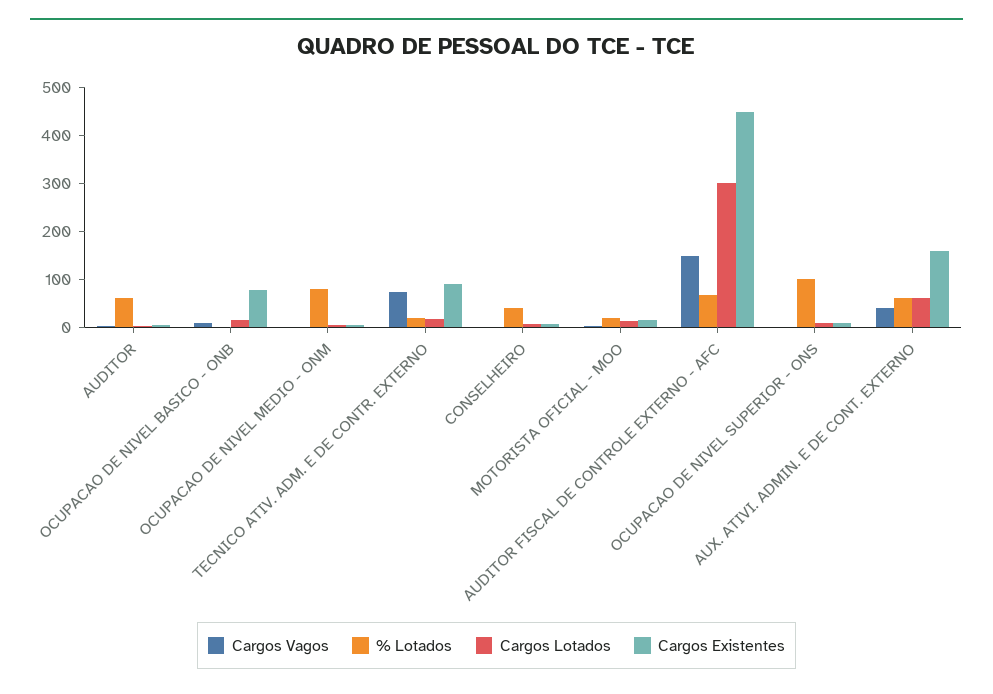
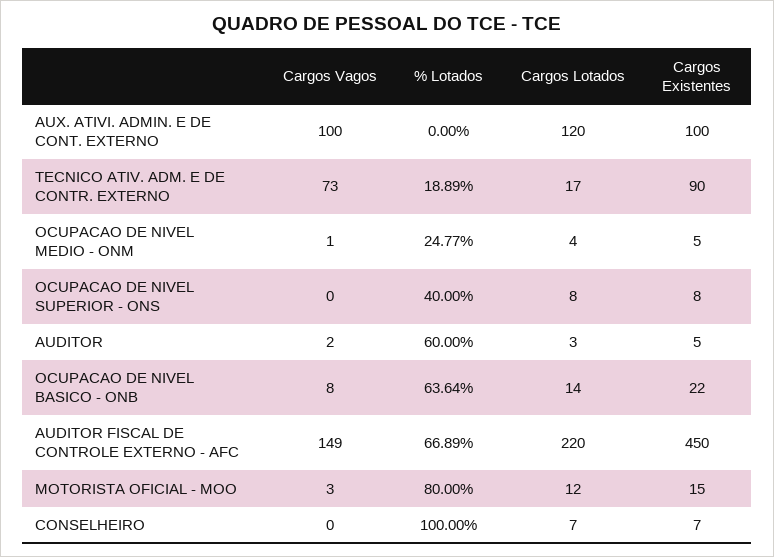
  {
    "Cargos Vagos": {
      "AUDITOR": 2,
      "OCUPACAO DE NIVEL BASICO - ONB": 8,
      "OCUPACAO DE NIVEL MEDIO - ONM": 1,
      "TECNICO ATIV. ADM. E DE CONTR. EXTERNO": 73,
      "CONSELHEIRO": 0,
      "MOTORISTA OFICIAL - MOO": 3,
      "AUDITOR FISCAL DE CONTROLE EXTERNO - AFC": 149,
      "OCUPACAO DE NIVEL SUPERIOR - ONS": 0,
-     "AUX. ATIVI. ADMIN. E DE CONT. EXTERNO": 40
+     "AUX. ATIVI. ADMIN. E DE CONT. EXTERNO": 100
    },
    "% Lotados": {
      "AUDITOR": 60,
-     "OCUPACAO DE NIVEL BASICO - ONB": 0,
+     "OCUPACAO DE NIVEL BASICO - ONB": 63.64,
-     "OCUPACAO DE NIVEL MEDIO - ONM": 80,
+     "OCUPACAO DE NIVEL MEDIO - ONM": 24.77,
      "TECNICO ATIV. ADM. E DE CONTR. EXTERNO": 18.89,
-     "CONSELHEIRO": 40,
+     "CONSELHEIRO": 100,
-     "MOTORISTA OFICIAL - MOO": 20,
+     "MOTORISTA OFICIAL - MOO": 80,
      "AUDITOR FISCAL DE CONTROLE EXTERNO - AFC": 66.89,
-     "OCUPACAO DE NIVEL SUPERIOR - ONS": 100,
+     "OCUPACAO DE NIVEL SUPERIOR - ONS": 40,
-     "AUX. ATIVI. ADMIN. E DE CONT. EXTERNO": 60
+     "AUX. ATIVI. ADMIN. E DE CONT. EXTERNO": 0
    },
    "Cargos Lotados": {
      "AUDITOR": 3,
      "OCUPACAO DE NIVEL BASICO - ONB": 14,
      "OCUPACAO DE NIVEL MEDIO - ONM": 4,
      "TECNICO ATIV. ADM. E DE CONTR. EXTERNO": 17,
      "CONSELHEIRO": 7,
      "MOTORISTA OFICIAL - MOO": 12,
-     "AUDITOR FISCAL DE CONTROLE EXTERNO - AFC": 300,
+     "AUDITOR FISCAL DE CONTROLE EXTERNO - AFC": 220,
      "OCUPACAO DE NIVEL SUPERIOR - ONS": 8,
-     "AUX. ATIVI. ADMIN. E DE CONT. EXTERNO": 60
+     "AUX. ATIVI. ADMIN. E DE CONT. EXTERNO": 120
    },
    "Cargos Existentes": {
      "AUDITOR": 5,
-     "OCUPACAO DE NIVEL BASICO - ONB": 80,
+     "OCUPACAO DE NIVEL BASICO - ONB": 22,
      "OCUPACAO DE NIVEL MEDIO - ONM": 5,
      "TECNICO ATIV. ADM. E DE CONTR. EXTERNO": 90,
      "CONSELHEIRO": 7,
      "MOTORISTA OFICIAL - MOO": 15,
      "AUDITOR FISCAL DE CONTROLE EXTERNO - AFC": 450,
      "OCUPACAO DE NIVEL SUPERIOR - ONS": 8,
-     "AUX. ATIVI. ADMIN. E DE CONT. EXTERNO": 160
+     "AUX. ATIVI. ADMIN. E DE CONT. EXTERNO": 100
    }
  }

